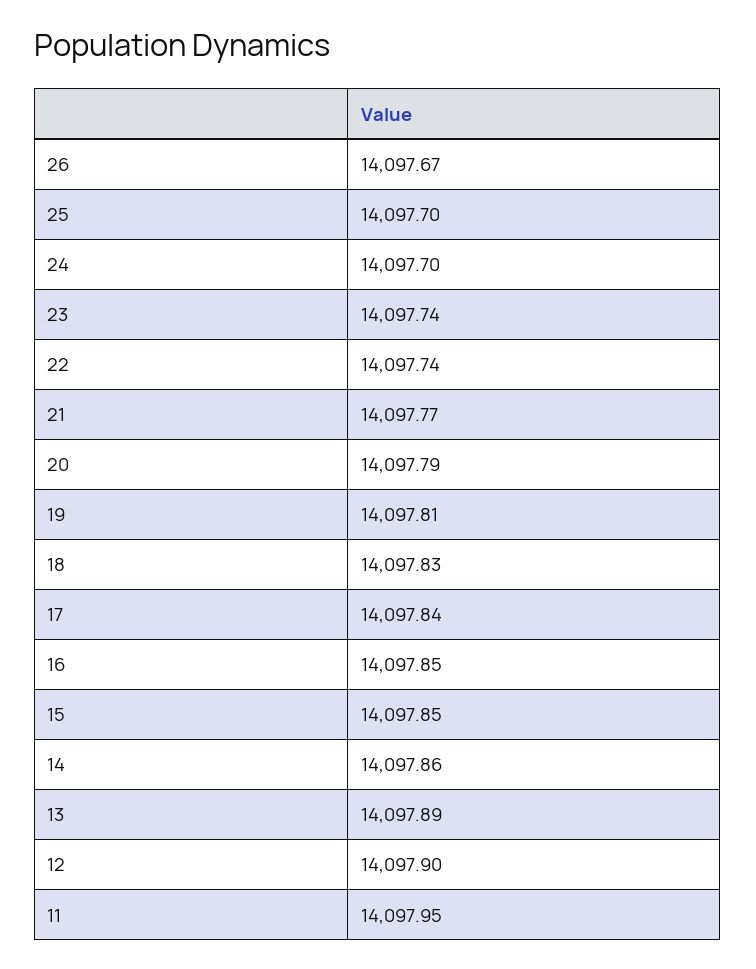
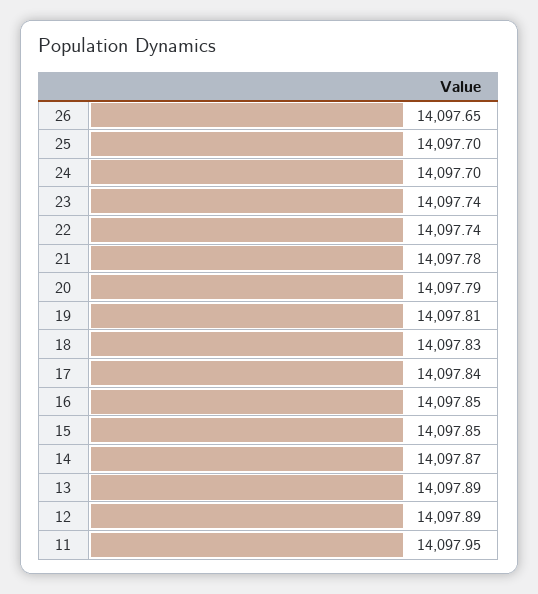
  {
-   "26": 14097.67,
+   "26": 14097.65,
    "25": 14097.7,
    "24": 14097.7,
    "23": 14097.74,
    "22": 14097.74,
-   "21": 14097.77,
+   "21": 14097.78,
    "20": 14097.79,
    "19": 14097.81,
    "18": 14097.83,
    "17": 14097.84,
    "16": 14097.85,
    "15": 14097.85,
-   "14": 14097.86,
+   "14": 14097.87,
    "13": 14097.89,
-   "12": 14097.9,
+   "12": 14097.89,
    "11": 14097.95
  }

